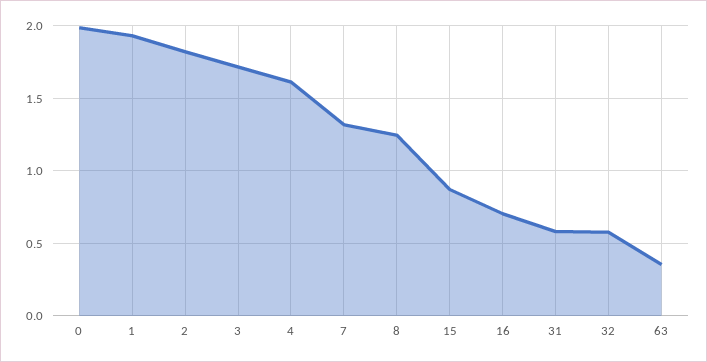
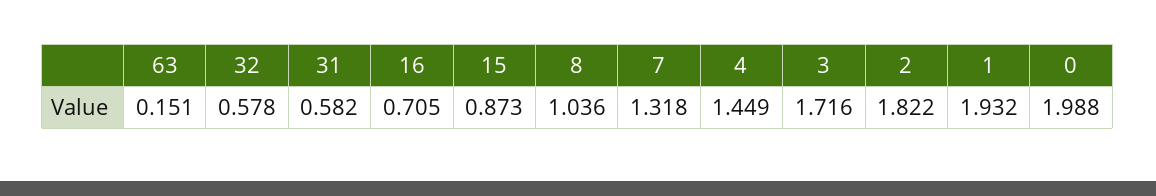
  {
    "0": 1.988,
    "1": 1.932,
    "2": 1.822,
    "3": 1.716,
-   "4": 1.6,
+   "4": 1.449,
    "7": 1.318,
-   "8": 1.25,
+   "8": 1.036,
    "15": 0.873,
    "16": 0.705,
    "31": 0.582,
    "32": 0.578,
-   "63": 0.35
+   "63": 0.151
  }

